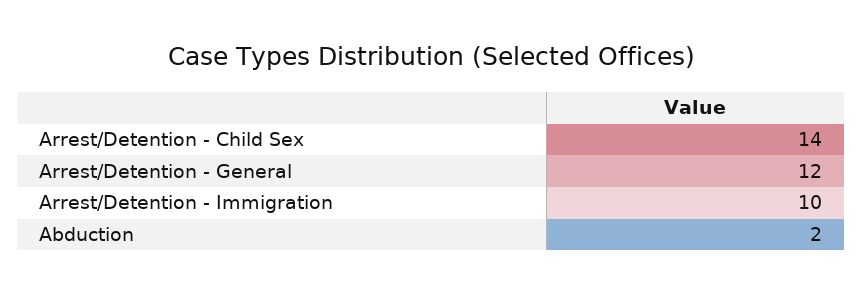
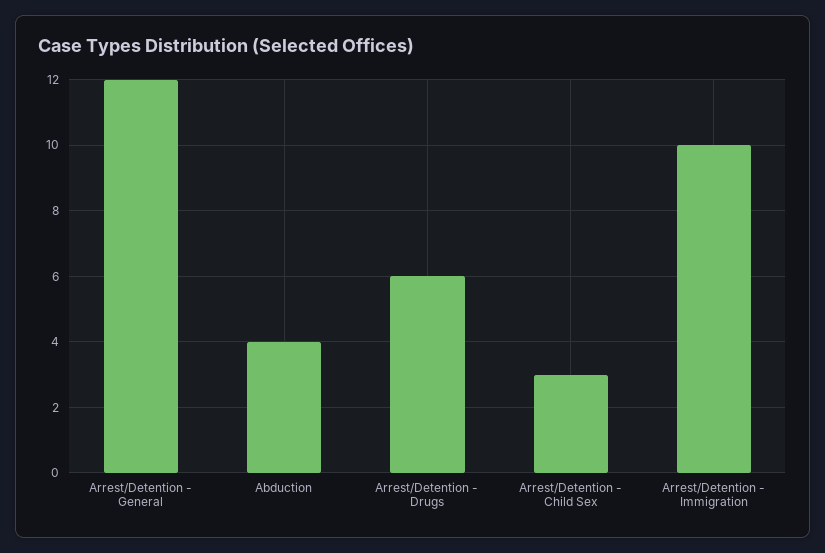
  {
-   "Arrest/Detention - Child Sex": 14,
+   "Arrest/Detention - Child Sex": 3,
    "Arrest/Detention - General": 12,
    "Arrest/Detention - Immigration": 10,
-   "Abduction": 2
+   "Abduction": 4,
+   "Arrest/Detention - Drugs": 6
  }

